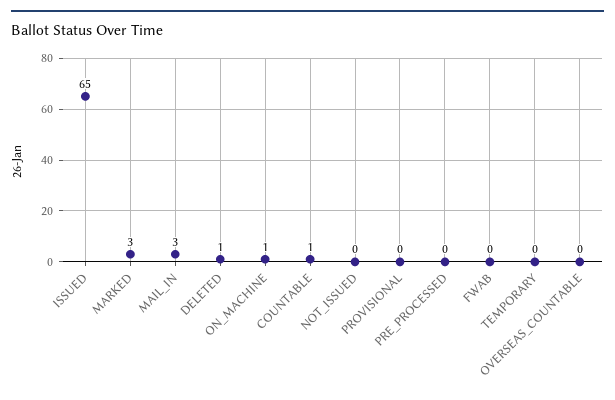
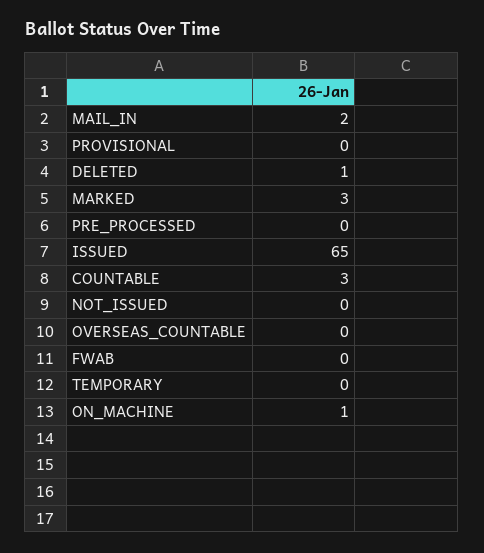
  {
    "ISSUED": 65,
    "MARKED": 3,
-   "MAIL_IN": 3,
+   "MAIL_IN": 2,
    "DELETED": 1,
    "ON_MACHINE": 1,
-   "COUNTABLE": 1,
+   "COUNTABLE": 3,
    "NOT_ISSUED": 0,
    "PROVISIONAL": 0,
    "PRE_PROCESSED": 0,
    "FWAB": 0,
    "TEMPORARY": 0,
    "OVERSEAS_COUNTABLE": 0
  }

